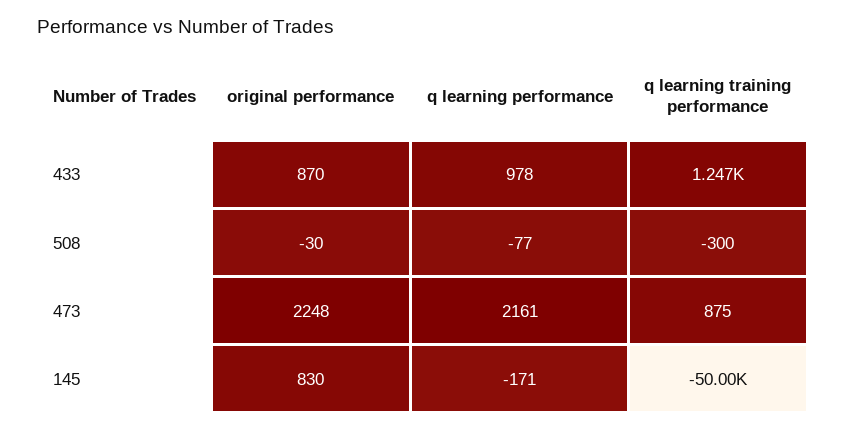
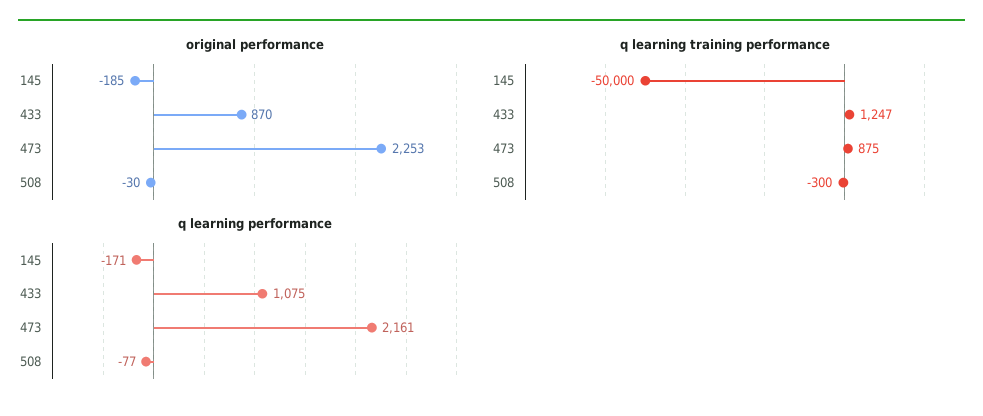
  {
    "original performance": {
      "433": 870,
      "508": -30,
-     "473": 2248,
+     "473": 2253,
-     "145": 830
+     "145": -185
    },
    "q learning performance": {
-     "433": 978,
+     "433": 1075,
      "508": -77,
      "473": 2161,
      "145": -171
    },
    "q learning training performance": {
      "433": 1247,
      "508": -300,
      "473": 875,
      "145": -50000
    }
  }

